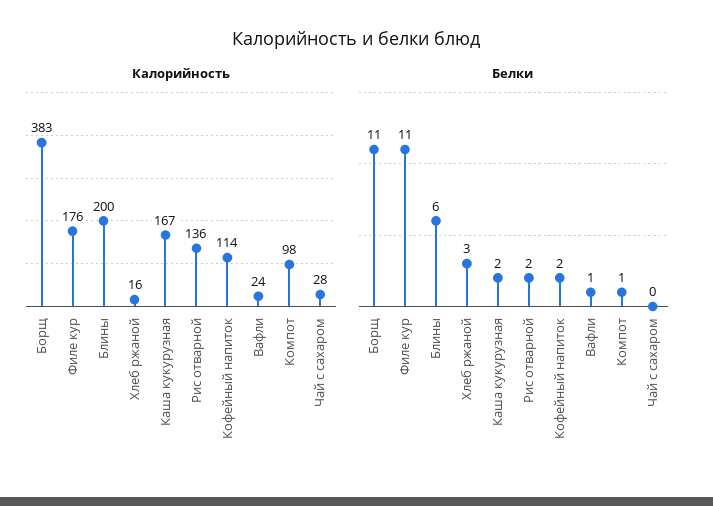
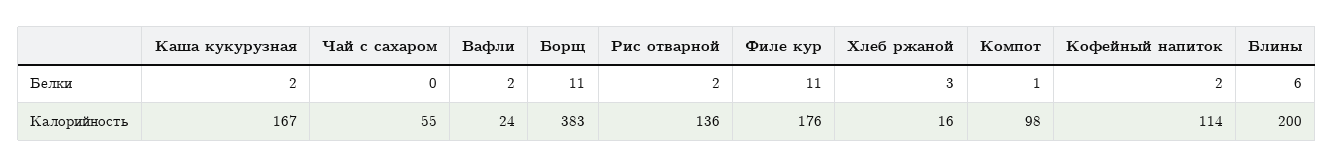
  {
    "Калорийность": {
      "Борщ": 383,
      "Филе кур": 176,
      "Блины": 200,
      "Хлеб ржаной": 16,
      "Каша кукурузная": 167,
      "Рис отварной": 136,
      "Кофейный напиток": 114,
      "Вафли": 24,
      "Компот": 98,
-     "Чай с сахаром": 28
+     "Чай с сахаром": 55
    },
    "Белки": {
      "Борщ": 11,
      "Филе кур": 11,
      "Блины": 6,
      "Хлеб ржаной": 3,
      "Каша кукурузная": 2,
      "Рис отварной": 2,
      "Кофейный напиток": 2,
-     "Вафли": 1,
+     "Вафли": 2,
      "Компот": 1,
      "Чай с сахаром": 0
    }
  }

